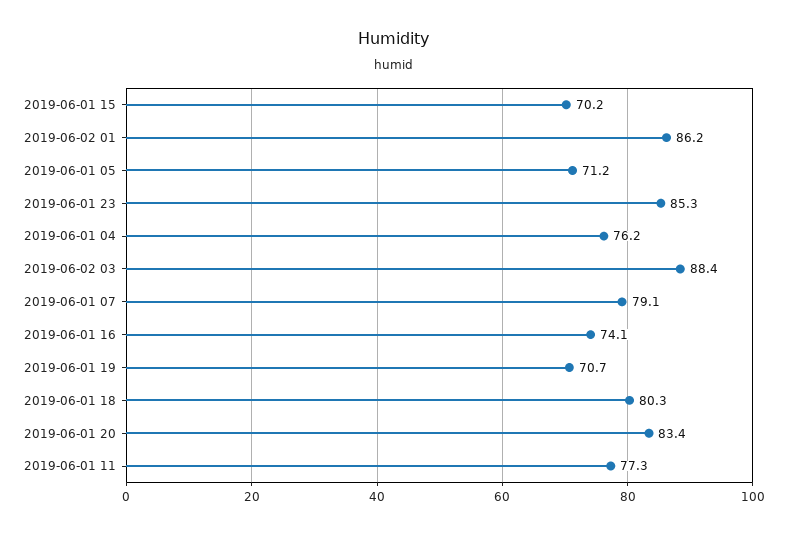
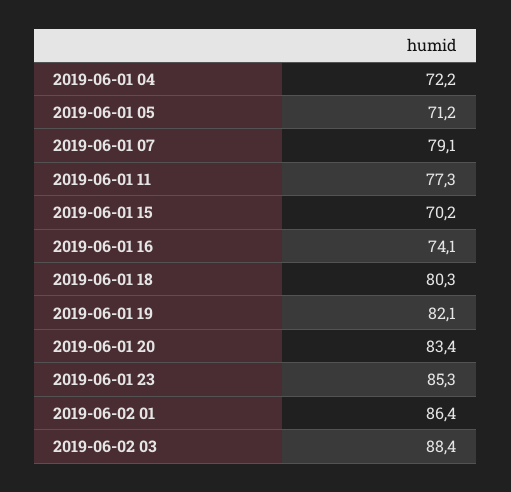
  {
    "2019-06-01 15": 70.2,
-   "2019-06-02 01": 86.2,
+   "2019-06-02 01": 86.4,
    "2019-06-01 05": 71.2,
    "2019-06-01 23": 85.3,
-   "2019-06-01 04": 76.2,
+   "2019-06-01 04": 72.2,
    "2019-06-02 03": 88.4,
    "2019-06-01 07": 79.1,
    "2019-06-01 16": 74.1,
-   "2019-06-01 19": 70.7,
+   "2019-06-01 19": 82.1,
    "2019-06-01 18": 80.3,
    "2019-06-01 20": 83.4,
    "2019-06-01 11": 77.3
  }

